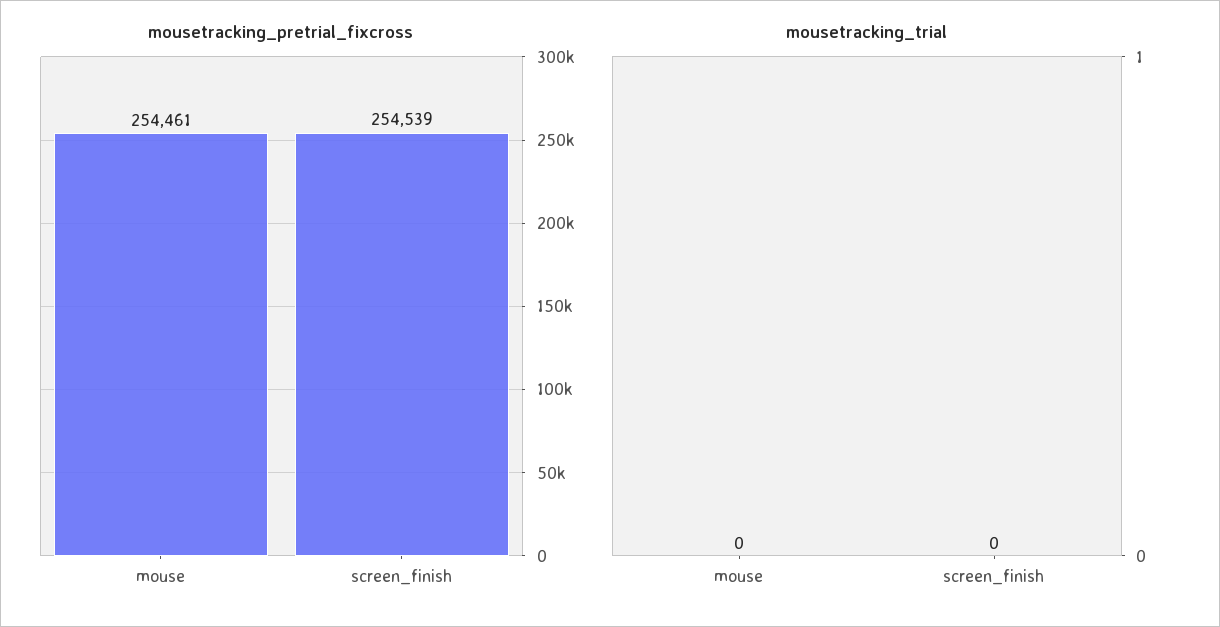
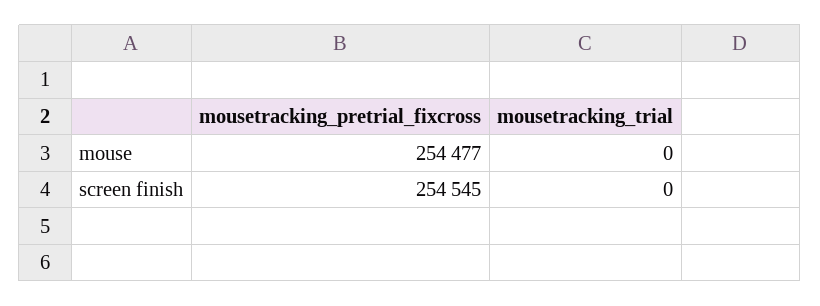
  {
    "mousetracking_pretrial_fixcross": {
-     "mouse": 254461,
+     "mouse": 254477,
-     "screen_finish": 254539
+     "screen_finish": 254545
    },
    "mousetracking_trial": {
      "mouse": 0,
      "screen_finish": 0
    }
  }

